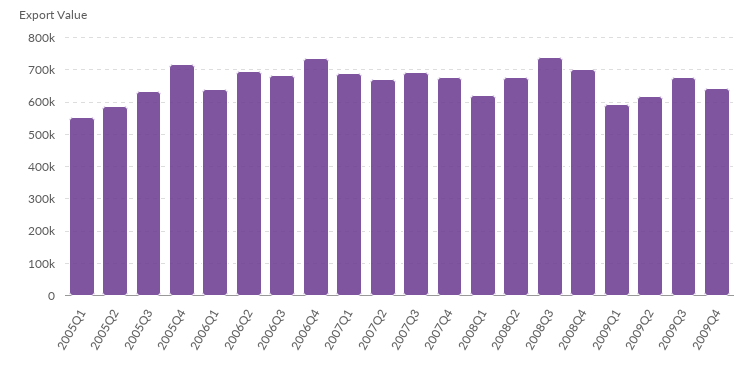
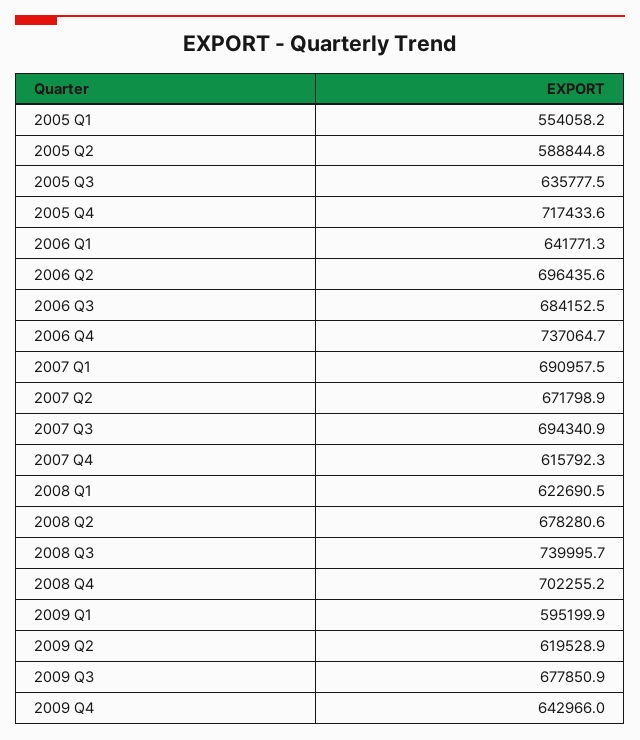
  {
    "2005Q1": 554058.2,
    "2005Q2": 588844.8,
    "2005Q3": 635777.5,
    "2005Q4": 717433.6,
    "2006Q1": 641771.3,
    "2006Q2": 696435.6,
    "2006Q3": 684152.5,
    "2006Q4": 737064.7,
    "2007Q1": 690957.5,
    "2007Q2": 671798.9,
    "2007Q3": 694340.9,
-   "2007Q4": 680000,
+   "2007Q4": 615792.3,
    "2008Q1": 622690.5,
    "2008Q2": 678280.6,
    "2008Q3": 739995.7,
    "2008Q4": 702255.2,
    "2009Q1": 595199.9,
    "2009Q2": 619528.9,
    "2009Q3": 677850.9,
    "2009Q4": 642966
  }

